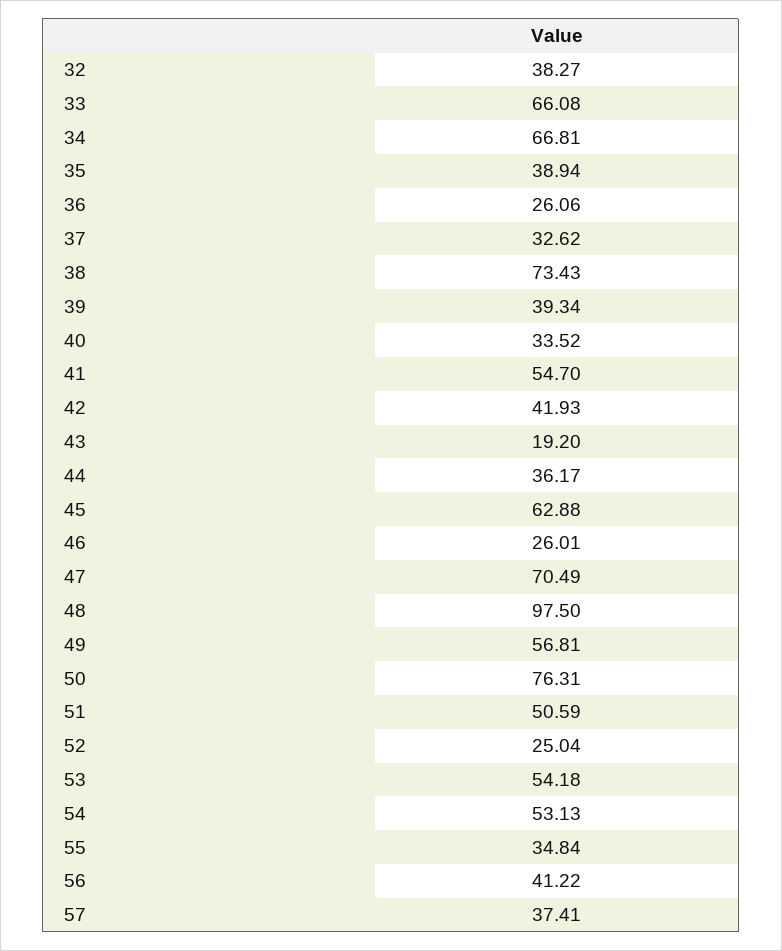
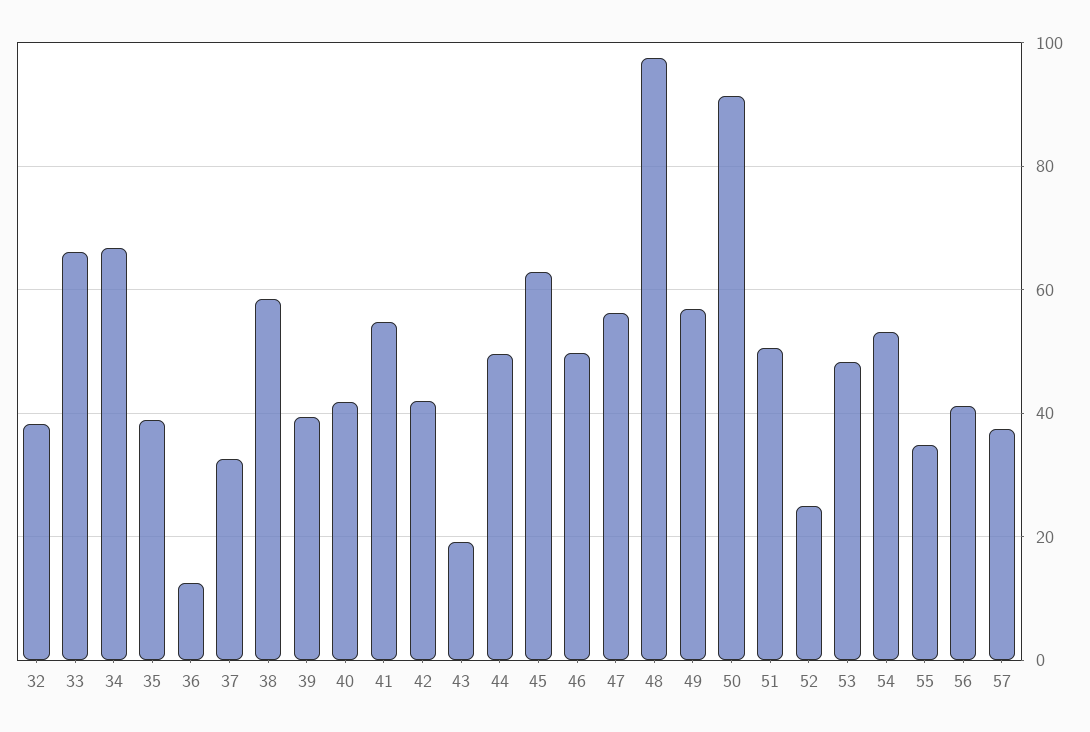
  {
    "32": 38.27,
    "33": 66.08,
    "34": 66.81,
    "35": 38.94,
-   "36": 26.06,
+   "36": 12,
    "37": 32.62,
-   "38": 73.43,
+   "38": 58,
    "39": 39.34,
-   "40": 33.52,
+   "40": 42,
    "41": 54.7,
    "42": 41.93,
    "43": 19.2,
-   "44": 36.17,
+   "44": 50,
    "45": 62.88,
-   "46": 26.01,
+   "46": 50,
-   "47": 70.49,
+   "47": 56,
    "48": 97.5,
    "49": 56.81,
-   "50": 76.31,
+   "50": 92,
    "51": 50.59,
    "52": 25.04,
-   "53": 54.18,
+   "53": 48,
    "54": 53.13,
    "55": 34.84,
    "56": 41.22,
    "57": 37.41
  }

